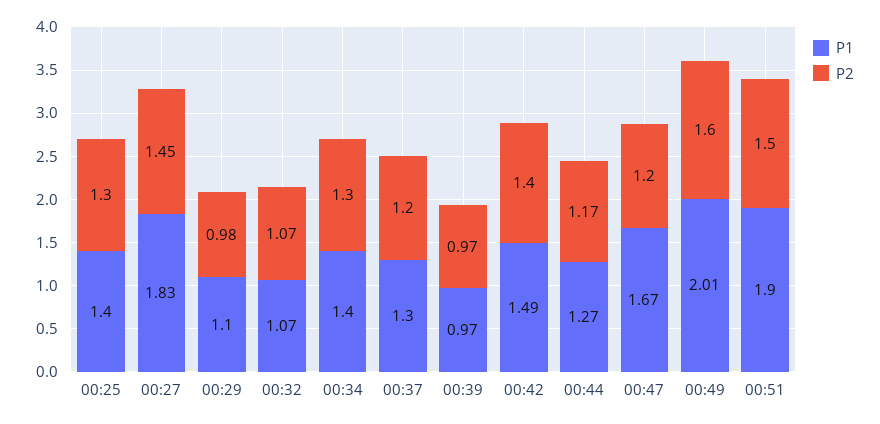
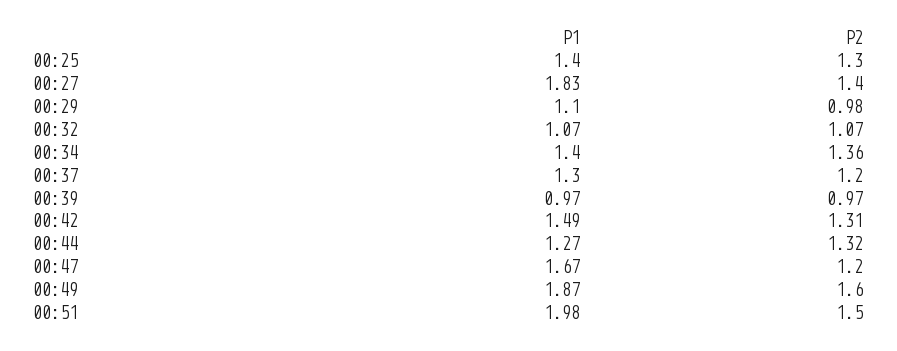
  {
    "P1": {
      "00:25": 1.4,
      "00:27": 1.83,
      "00:29": 1.1,
      "00:32": 1.07,
      "00:34": 1.4,
      "00:37": 1.3,
      "00:39": 0.97,
      "00:42": 1.49,
      "00:44": 1.27,
      "00:47": 1.67,
-     "00:49": 2.01,
+     "00:49": 1.87,
-     "00:51": 1.9
+     "00:51": 1.98
    },
    "P2": {
      "00:25": 1.3,
-     "00:27": 1.45,
+     "00:27": 1.4,
      "00:29": 0.98,
      "00:32": 1.07,
-     "00:34": 1.3,
+     "00:34": 1.36,
      "00:37": 1.2,
      "00:39": 0.97,
-     "00:42": 1.4,
+     "00:42": 1.31,
-     "00:44": 1.17,
+     "00:44": 1.32,
      "00:47": 1.2,
      "00:49": 1.6,
      "00:51": 1.5
    }
  }

